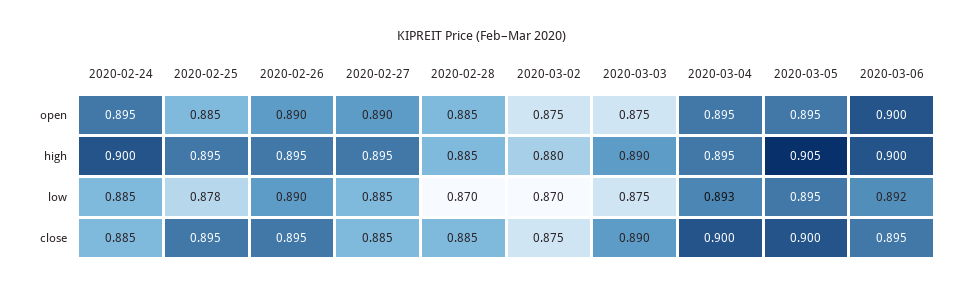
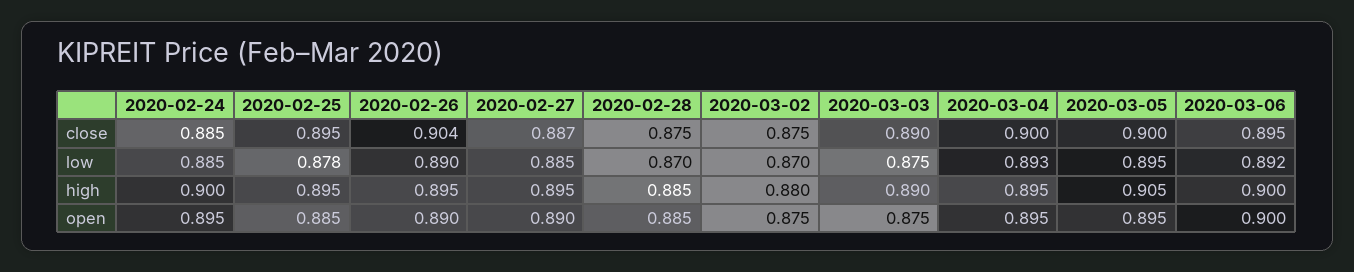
  {
    "2020-02-24": {
      "open": 0.895,
      "high": 0.9,
      "low": 0.885,
      "close": 0.885
    },
    "2020-02-25": {
      "open": 0.885,
      "high": 0.895,
      "low": 0.878,
      "close": 0.895
    },
    "2020-02-26": {
      "open": 0.89,
      "high": 0.895,
      "low": 0.89,
-     "close": 0.895
+     "close": 0.904
    },
    "2020-02-27": {
      "open": 0.89,
      "high": 0.895,
      "low": 0.885,
-     "close": 0.885
+     "close": 0.887
    },
    "2020-02-28": {
      "open": 0.885,
      "high": 0.885,
      "low": 0.87,
-     "close": 0.885
+     "close": 0.875
    },
    "2020-03-02": {
      "open": 0.875,
      "high": 0.88,
      "low": 0.87,
      "close": 0.875
    },
    "2020-03-03": {
      "open": 0.875,
      "high": 0.89,
      "low": 0.875,
      "close": 0.89
    },
    "2020-03-04": {
      "open": 0.895,
      "high": 0.895,
      "low": 0.893,
      "close": 0.9
    },
    "2020-03-05": {
      "open": 0.895,
      "high": 0.905,
      "low": 0.895,
      "close": 0.9
    },
    "2020-03-06": {
      "open": 0.9,
      "high": 0.9,
      "low": 0.892,
      "close": 0.895
    }
  }

